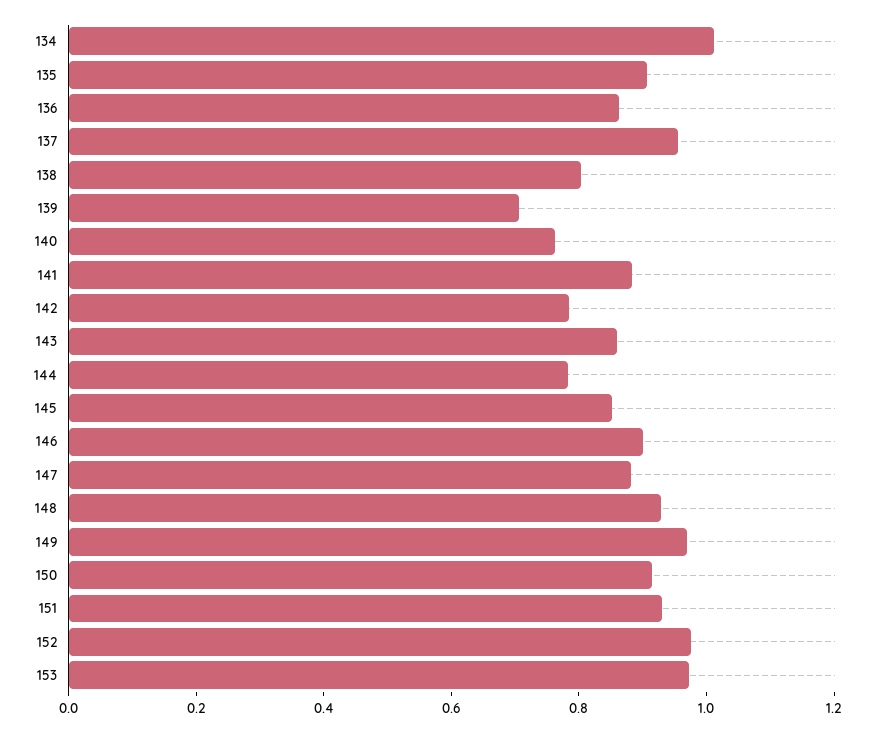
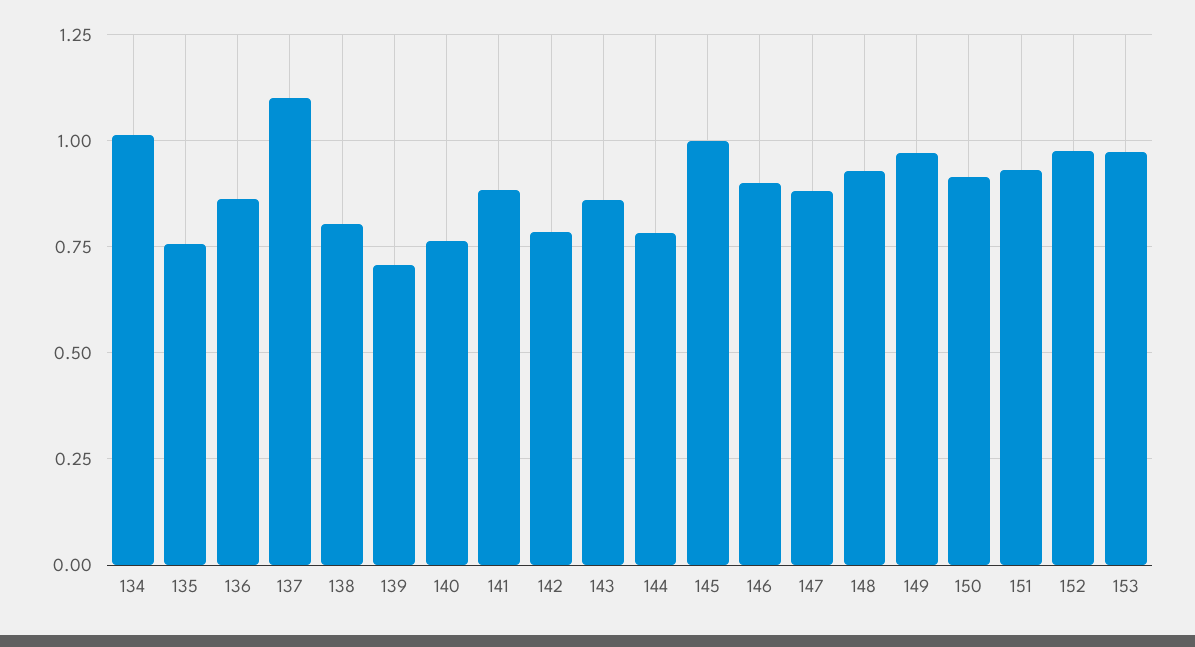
  {
    "134": 1,
-   "135": 0.9,
+   "135": 0.75,
    "136": 0.875,
-   "137": 0.95,
+   "137": 1.1,
    "138": 0.8,
    "139": 0.7,
    "140": 0.775,
    "141": 0.875,
    "142": 0.775,
    "143": 0.85,
    "144": 0.775,
-   "145": 0.85,
+   "145": 1,
    "146": 0.9,
    "147": 0.875,
    "148": 0.925,
    "149": 0.975,
    "150": 0.925,
    "151": 0.925,
    "152": 0.975,
    "153": 0.975
  }

